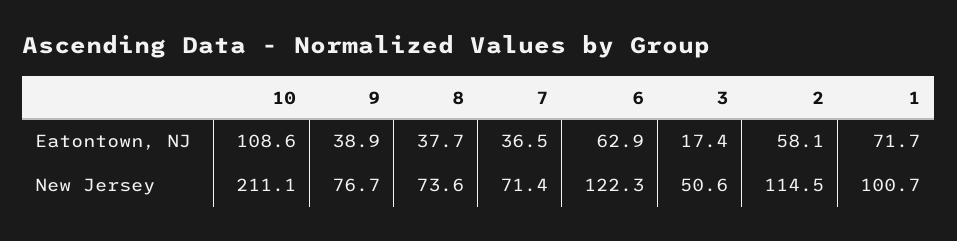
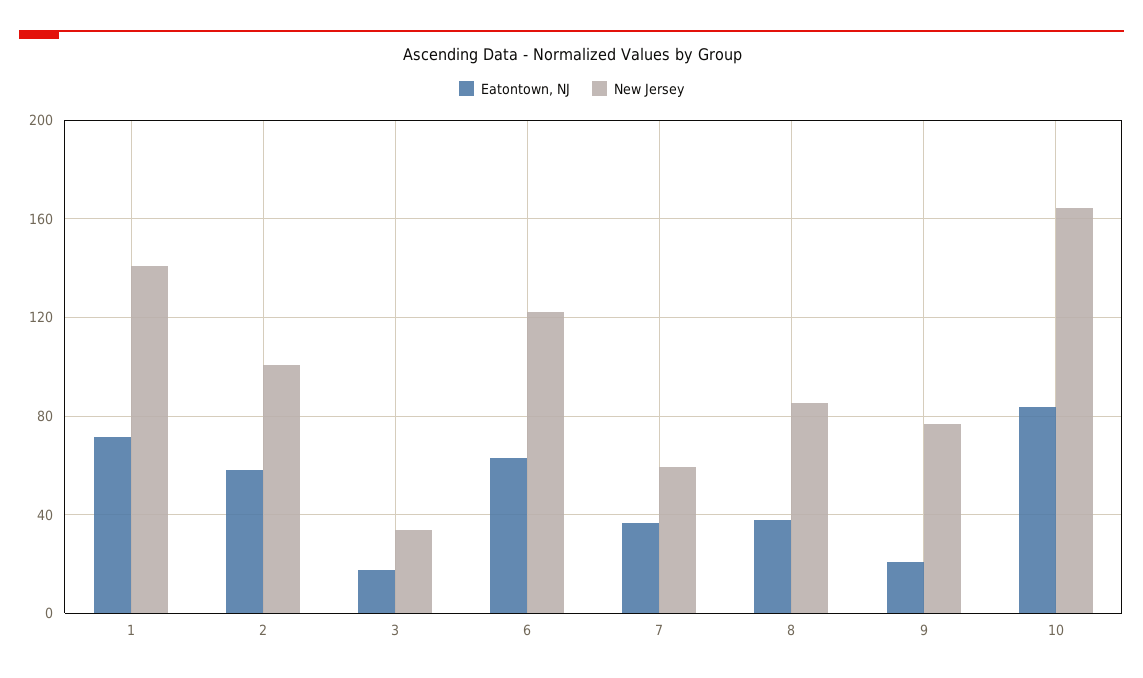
  {
    "Eatontown, NJ": {
-     "10": 108.6,
+     "10": 85,
-     "9": 38.9,
+     "9": 20,
      "8": 37.7,
      "7": 36.5,
      "6": 62.9,
      "3": 17.4,
      "2": 58.1,
      "1": 71.7
    },
    "New Jersey": {
-     "10": 211.1,
+     "10": 165,
      "9": 76.7,
-     "8": 73.6,
+     "8": 85,
-     "7": 71.4,
+     "7": 60,
      "6": 122.3,
-     "3": 50.6,
+     "3": 35,
-     "2": 114.5,
+     "2": 100,
-     "1": 100.7
+     "1": 140
    }
  }

